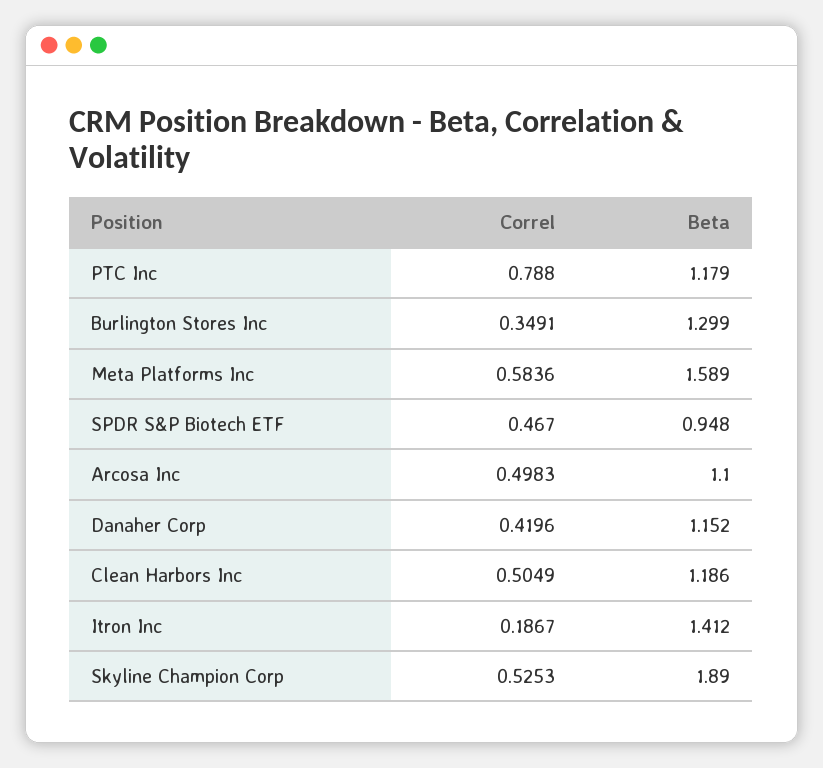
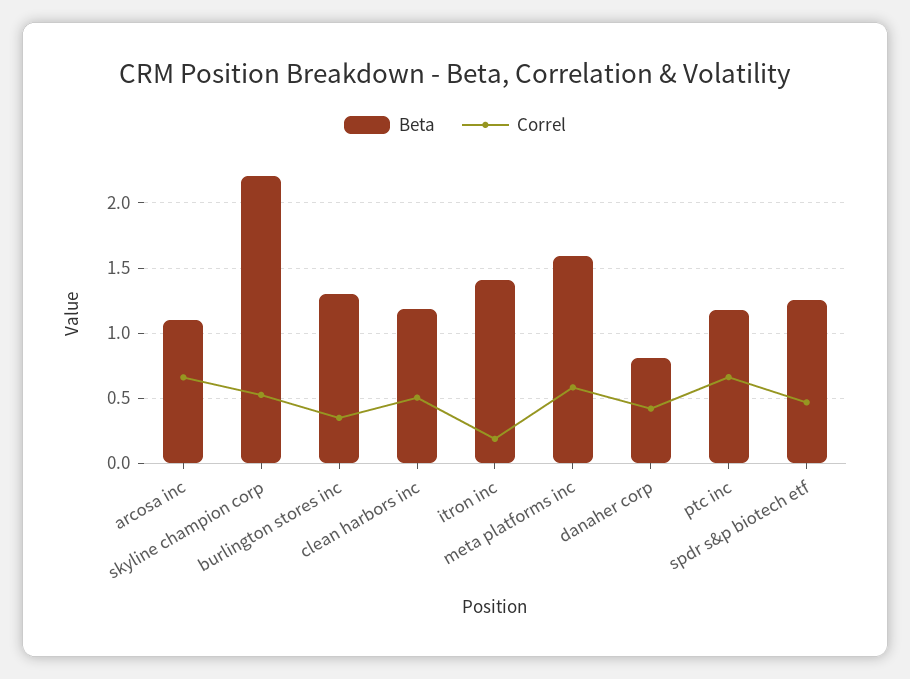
  {
    "Correl": {
-     "PTC Inc": 0.788,
+     "PTC Inc": 0.65,
      "Burlington Stores Inc": 0.3491,
      "Meta Platforms Inc": 0.5836,
      "SPDR S&P Biotech ETF": 0.467,
-     "Arcosa Inc": 0.4983,
+     "Arcosa Inc": 0.65,
      "Danaher Corp": 0.4196,
      "Clean Harbors Inc": 0.5049,
      "Itron Inc": 0.1867,
      "Skyline Champion Corp": 0.5253
    },
    "Beta": {
      "PTC Inc": 1.179,
      "Burlington Stores Inc": 1.299,
      "Meta Platforms Inc": 1.589,
-     "SPDR S&P Biotech ETF": 0.948,
+     "SPDR S&P Biotech ETF": 1.25,
      "Arcosa Inc": 1.1,
-     "Danaher Corp": 1.152,
+     "Danaher Corp": 0.8,
      "Clean Harbors Inc": 1.186,
      "Itron Inc": 1.412,
-     "Skyline Champion Corp": 1.89
+     "Skyline Champion Corp": 2.2
    }
  }

